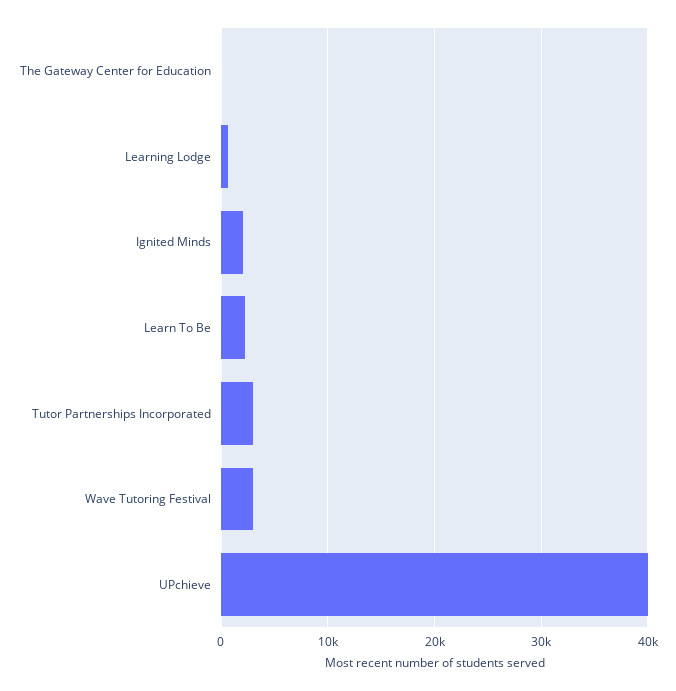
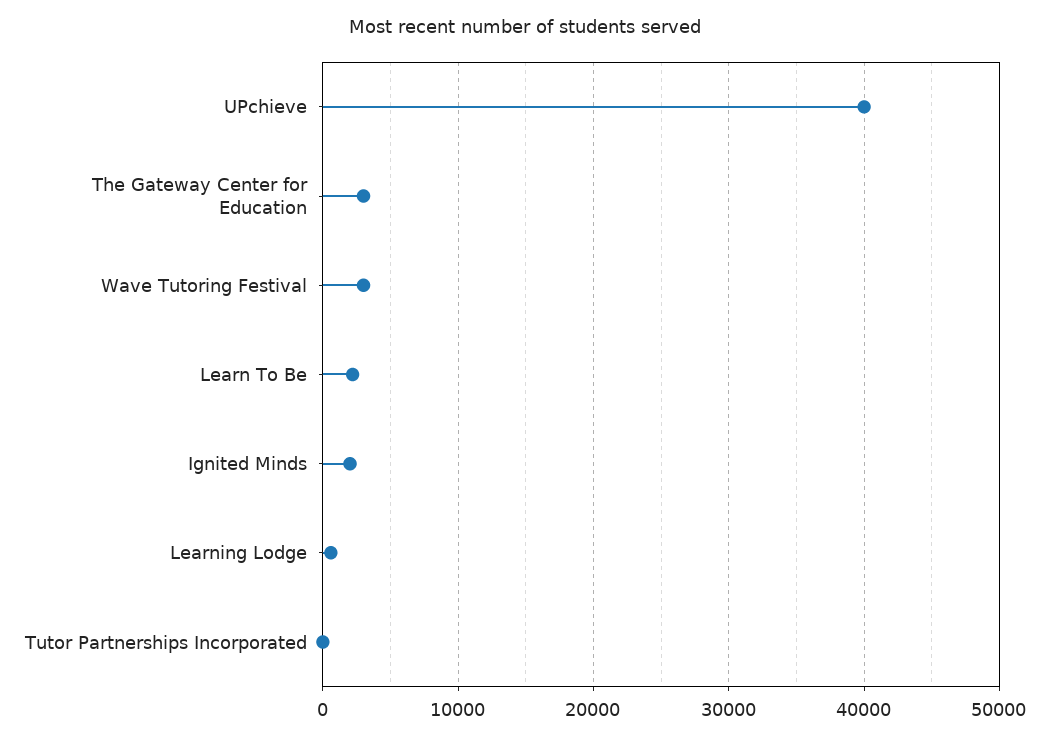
  {
-   "The Gateway Center for Education": 0,
+   "The Gateway Center for Education": 3000,
    "Learning Lodge": 1000,
    "Ignited Minds": 2000,
    "Learn To Be": 2000,
-   "Tutor Partnerships Incorporated": 3000,
+   "Tutor Partnerships Incorporated": 0,
    "Wave Tutoring Festival": 3000,
    "UPchieve": 40000
  }

